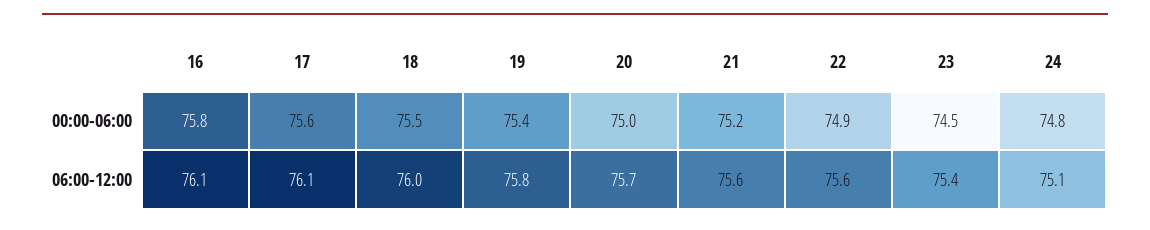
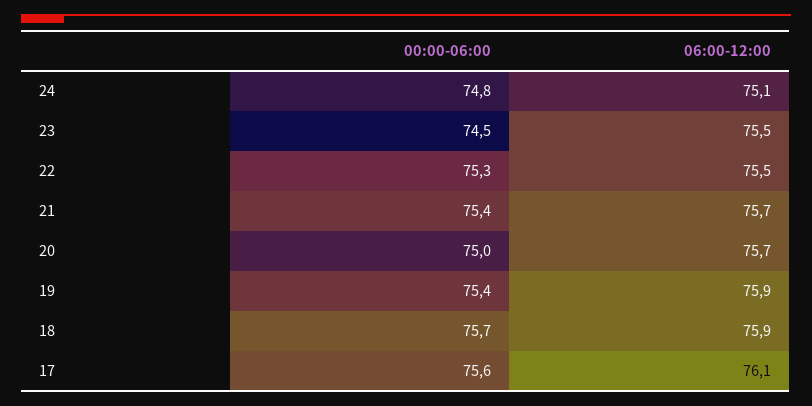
  {
-   "16": {
-     "00:00-06:00": 75.8,
-     "06:00-12:00": 76.1
-   },
    "17": {
      "00:00-06:00": 75.6,
      "06:00-12:00": 76.1
    },
    "18": {
-     "00:00-06:00": 75.5,
+     "00:00-06:00": 75.7,
-     "06:00-12:00": 76
+     "06:00-12:00": 75.9
    },
    "19": {
      "00:00-06:00": 75.4,
-     "06:00-12:00": 75.8
+     "06:00-12:00": 75.9
    },
    "20": {
      "00:00-06:00": 75,
      "06:00-12:00": 75.7
    },
    "21": {
-     "00:00-06:00": 75.2,
+     "00:00-06:00": 75.4,
-     "06:00-12:00": 75.6
+     "06:00-12:00": 75.7
    },
    "22": {
-     "00:00-06:00": 74.9,
+     "00:00-06:00": 75.3,
-     "06:00-12:00": 75.6
+     "06:00-12:00": 75.5
    },
    "23": {
      "00:00-06:00": 74.5,
-     "06:00-12:00": 75.4
+     "06:00-12:00": 75.5
    },
    "24": {
      "00:00-06:00": 74.8,
      "06:00-12:00": 75.1
    }
  }

